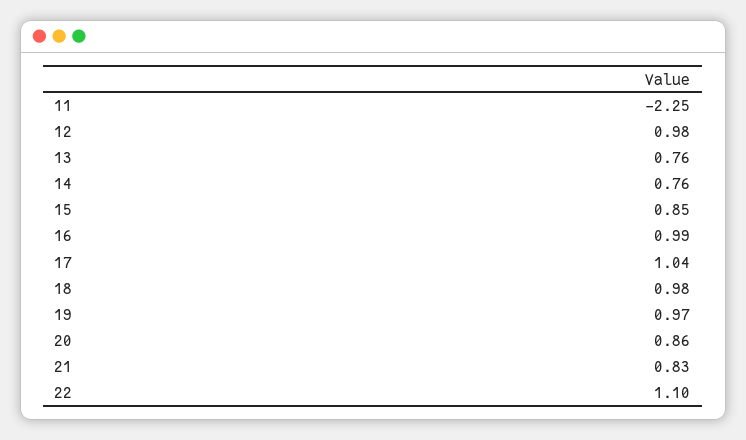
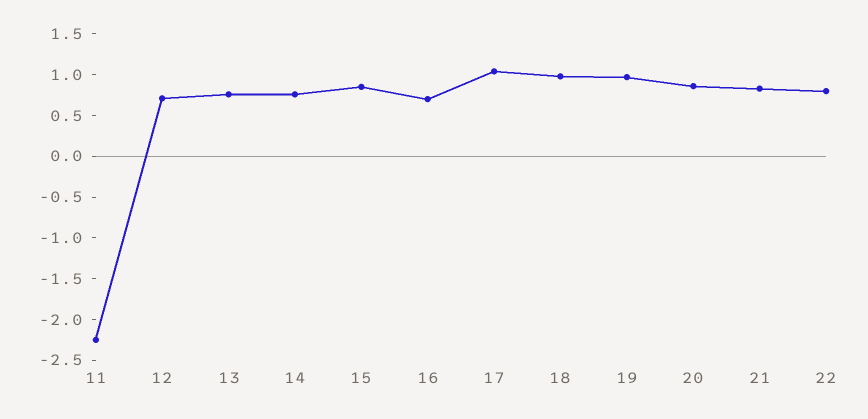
  {
    "11": -2.25,
-   "12": 0.98,
+   "12": 0.7,
    "13": 0.76,
    "14": 0.76,
    "15": 0.85,
-   "16": 0.99,
+   "16": 0.7,
    "17": 1.04,
    "18": 0.98,
    "19": 0.97,
    "20": 0.86,
    "21": 0.83,
-   "22": 1.1
+   "22": 0.8
  }

